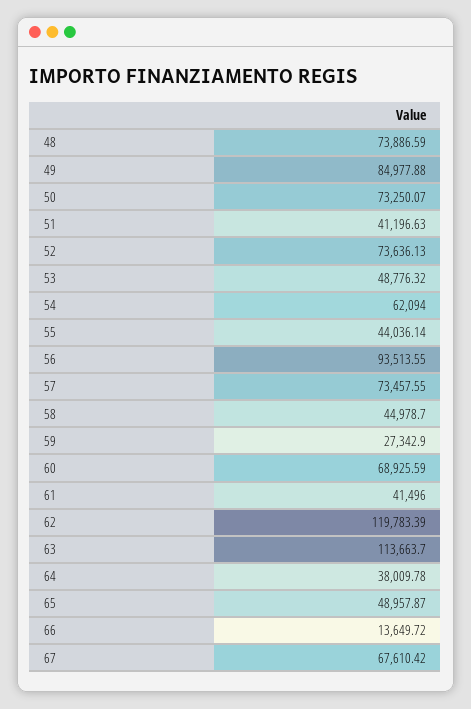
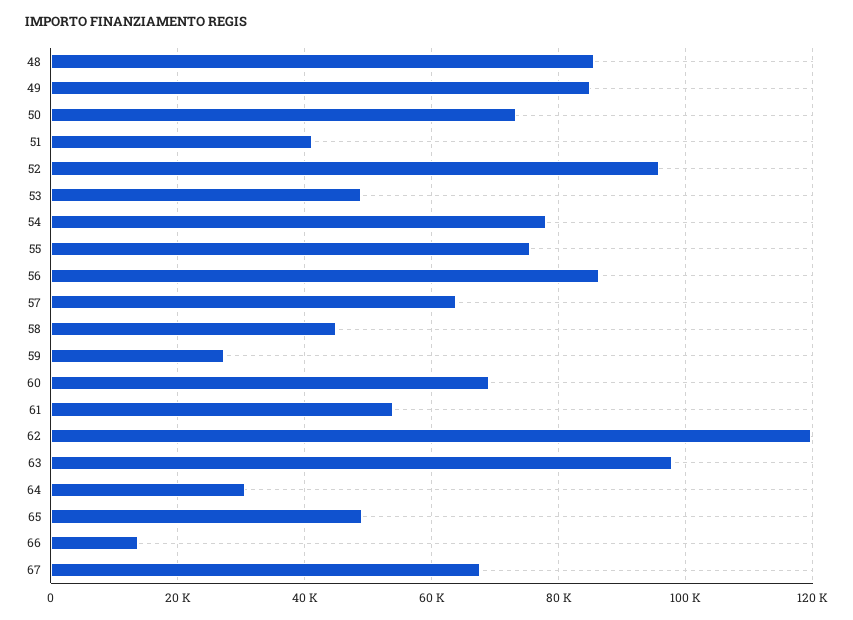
  {
-   "48": 73886.59,
+   "48": 86000,
    "49": 84977.88,
    "50": 73250.07,
    "51": 41196.63,
-   "52": 73636.13,
+   "52": 96000,
    "53": 48776.32,
-   "54": 62094,
+   "54": 78000,
-   "55": 44036.14,
+   "55": 76000,
-   "56": 93513.55,
+   "56": 86000,
-   "57": 73457.55,
+   "57": 64000,
    "58": 44978.7,
    "59": 27342.9,
    "60": 68925.59,
-   "61": 41496,
+   "61": 54000,
    "62": 119783.39,
-   "63": 113663.7,
+   "63": 98000,
-   "64": 38009.78,
+   "64": 30000,
    "65": 48957.87,
    "66": 13649.72,
    "67": 67610.42
  }

